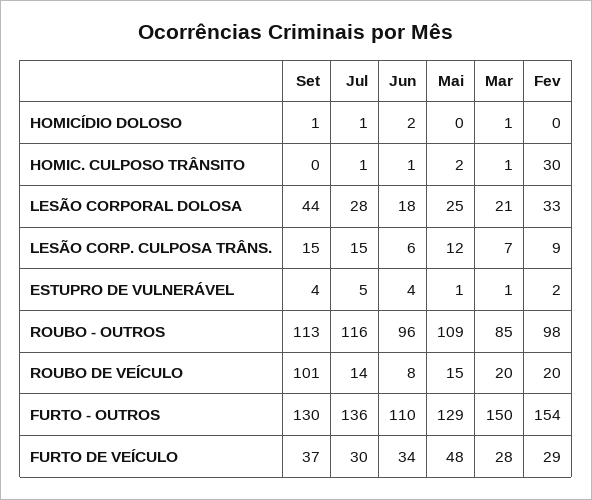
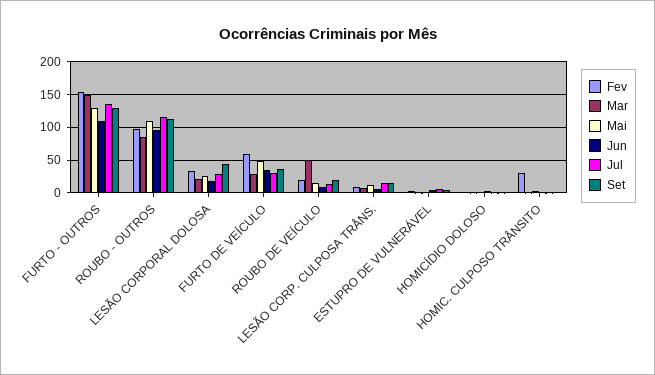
  {
    "Set": {
      "HOMICÍDIO DOLOSO": 1,
      "HOMIC. CULPOSO TRÂNSITO": 0,
      "LESÃO CORPORAL DOLOSA": 44,
      "LESÃO CORP. CULPOSA TRÂNS.": 15,
      "ESTUPRO DE VULNERÁVEL": 4,
      "ROUBO - OUTROS": 113,
-     "ROUBO DE VEÍCULO": 101,
+     "ROUBO DE VEÍCULO": 20,
      "FURTO - OUTROS": 130,
      "FURTO DE VEÍCULO": 37
    },
    "Jul": {
      "HOMICÍDIO DOLOSO": 1,
      "HOMIC. CULPOSO TRÂNSITO": 1,
      "LESÃO CORPORAL DOLOSA": 28,
      "LESÃO CORP. CULPOSA TRÂNS.": 15,
      "ESTUPRO DE VULNERÁVEL": 5,
      "ROUBO - OUTROS": 116,
      "ROUBO DE VEÍCULO": 14,
      "FURTO - OUTROS": 136,
      "FURTO DE VEÍCULO": 30
    },
    "Jun": {
      "HOMICÍDIO DOLOSO": 2,
      "HOMIC. CULPOSO TRÂNSITO": 1,
      "LESÃO CORPORAL DOLOSA": 18,
      "LESÃO CORP. CULPOSA TRÂNS.": 6,
      "ESTUPRO DE VULNERÁVEL": 4,
      "ROUBO - OUTROS": 96,
      "ROUBO DE VEÍCULO": 8,
      "FURTO - OUTROS": 110,
      "FURTO DE VEÍCULO": 34
    },
    "Mai": {
      "HOMICÍDIO DOLOSO": 0,
      "HOMIC. CULPOSO TRÂNSITO": 2,
      "LESÃO CORPORAL DOLOSA": 25,
      "LESÃO CORP. CULPOSA TRÂNS.": 12,
      "ESTUPRO DE VULNERÁVEL": 1,
      "ROUBO - OUTROS": 109,
      "ROUBO DE VEÍCULO": 15,
      "FURTO - OUTROS": 129,
      "FURTO DE VEÍCULO": 48
    },
    "Mar": {
      "HOMICÍDIO DOLOSO": 1,
      "HOMIC. CULPOSO TRÂNSITO": 1,
      "LESÃO CORPORAL DOLOSA": 21,
      "LESÃO CORP. CULPOSA TRÂNS.": 7,
      "ESTUPRO DE VULNERÁVEL": 1,
      "ROUBO - OUTROS": 85,
-     "ROUBO DE VEÍCULO": 20,
+     "ROUBO DE VEÍCULO": 50,
      "FURTO - OUTROS": 150,
      "FURTO DE VEÍCULO": 28
    },
    "Fev": {
      "HOMICÍDIO DOLOSO": 0,
      "HOMIC. CULPOSO TRÂNSITO": 30,
      "LESÃO CORPORAL DOLOSA": 33,
      "LESÃO CORP. CULPOSA TRÂNS.": 9,
      "ESTUPRO DE VULNERÁVEL": 2,
      "ROUBO - OUTROS": 98,
      "ROUBO DE VEÍCULO": 20,
      "FURTO - OUTROS": 154,
-     "FURTO DE VEÍCULO": 29
+     "FURTO DE VEÍCULO": 60
    }
  }

